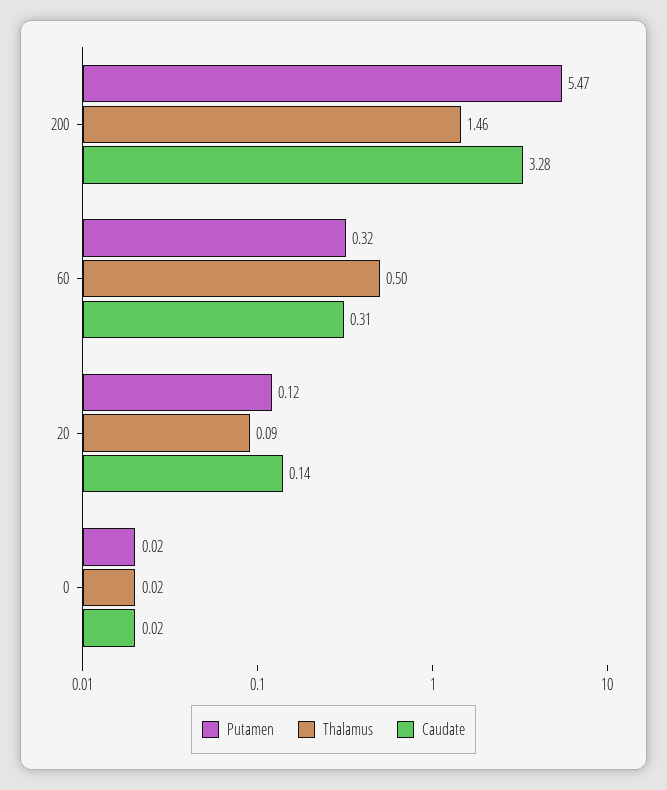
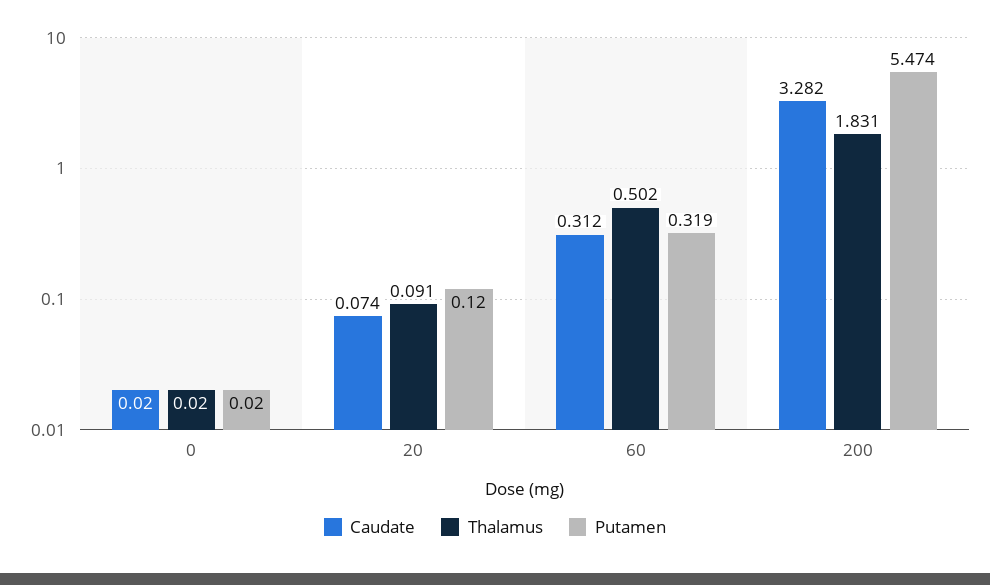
  {
    "Putamen": {
      "200": 5.474,
      "60": 0.319,
      "20": 0.12,
      "0": 0.02
    },
    "Thalamus": {
-     "200": 1.46,
+     "200": 1.831,
      "60": 0.502,
      "20": 0.091,
      "0": 0.02
    },
    "Caudate": {
      "200": 3.282,
      "60": 0.312,
-     "20": 0.14,
+     "20": 0.074,
      "0": 0.02
    }
  }

